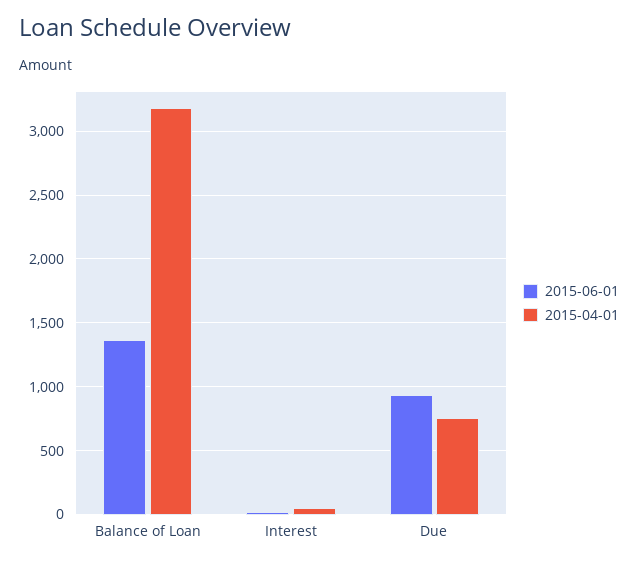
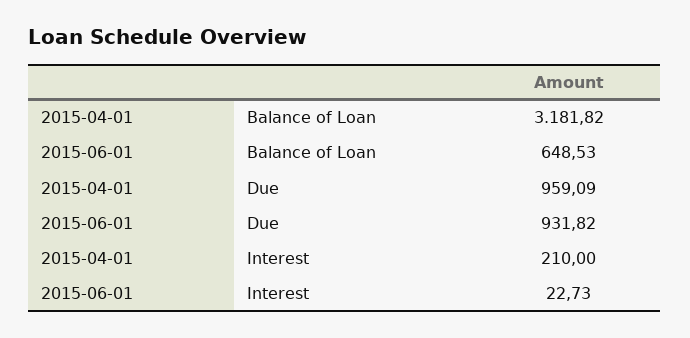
  {
    "2015-06-01": {
-     "Balance of Loan": 1350,
+     "Balance of Loan": 648.53,
      "Interest": 22.73,
      "Due": 931.82
    },
    "2015-04-01": {
      "Balance of Loan": 3181.82,
-     "Interest": 50,
+     "Interest": 210,
-     "Due": 750
+     "Due": 959.09
    }
  }

